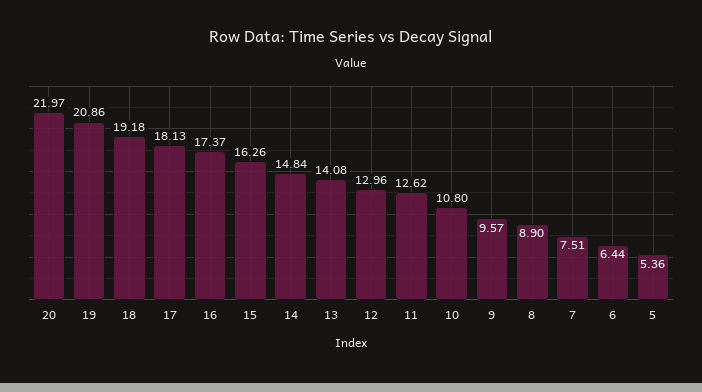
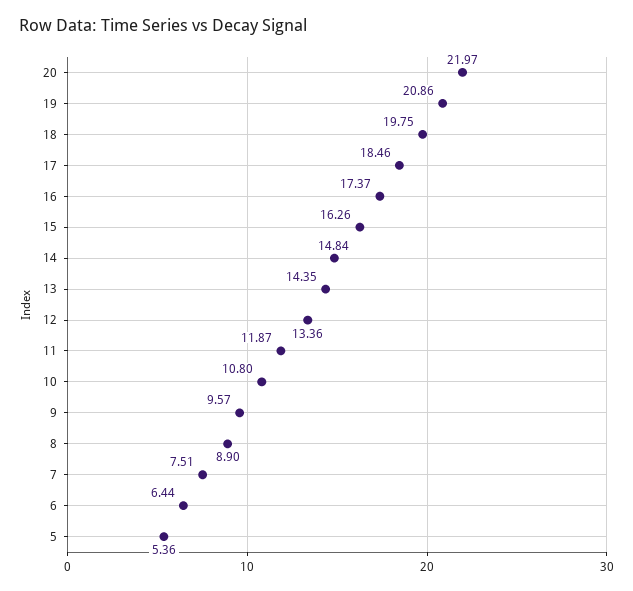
  {
    "20": 21.97,
    "19": 20.86,
-   "18": 19.18,
+   "18": 19.75,
-   "17": 18.13,
+   "17": 18.46,
    "16": 17.37,
    "15": 16.26,
    "14": 14.84,
-   "13": 14.08,
+   "13": 14.35,
-   "12": 12.96,
+   "12": 13.36,
-   "11": 12.62,
+   "11": 11.87,
    "10": 10.8,
    "9": 9.57,
    "8": 8.9,
    "7": 7.51,
    "6": 6.44,
    "5": 5.36
  }

